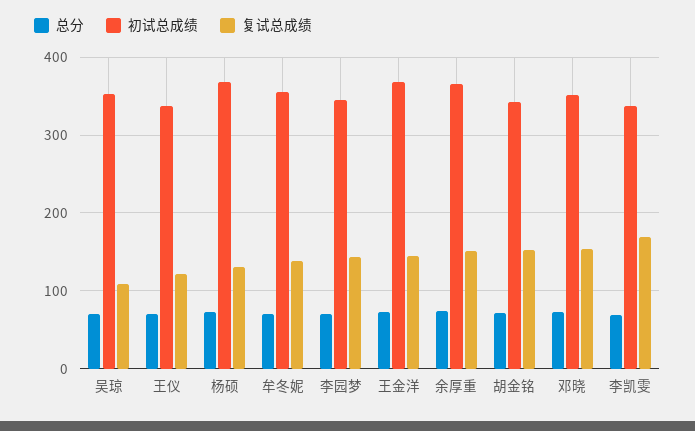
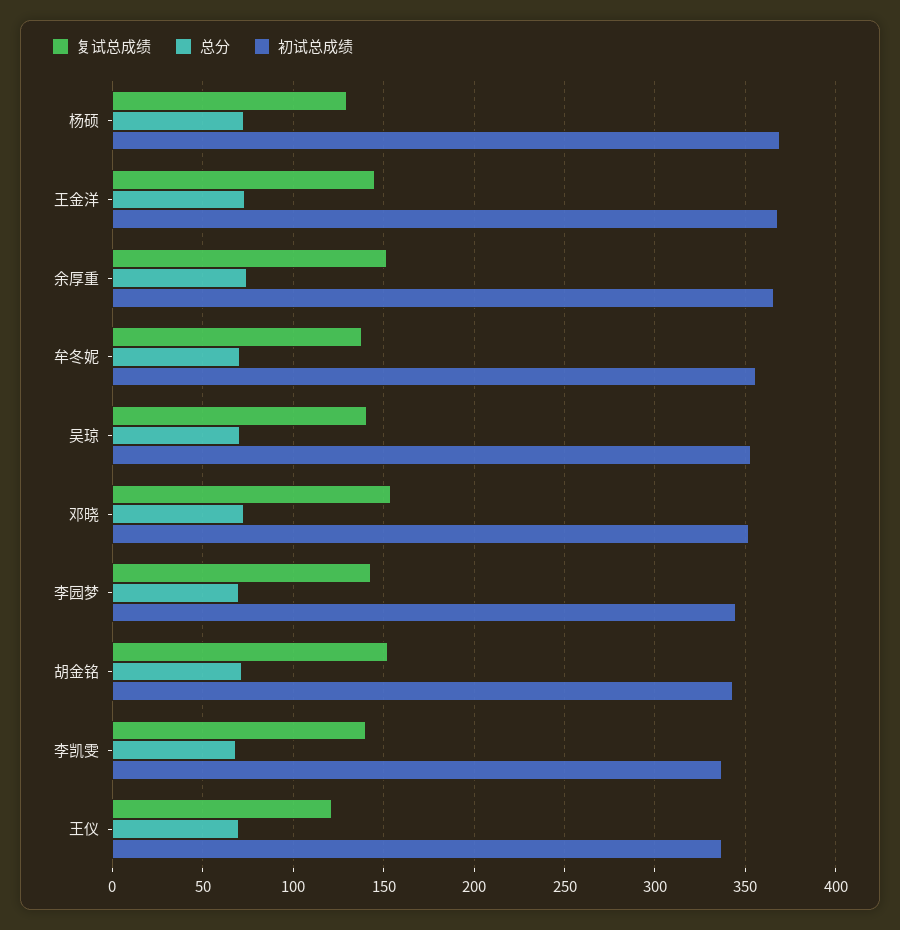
  {
    "总分": {
      "吴琼": 70,
      "王仪": 70,
      "杨硕": 75,
      "牟冬妮": 70,
      "李园梦": 70,
      "王金洋": 75,
      "余厚重": 75,
      "胡金铭": 70,
      "邓晓": 75,
      "李凯雯": 70
    },
    "初试总成绩": {
      "吴琼": 355,
      "王仪": 335,
      "杨硕": 370,
      "牟冬妮": 355,
      "李园梦": 345,
      "王金洋": 370,
      "余厚重": 365,
      "胡金铭": 345,
      "邓晓": 350,
      "李凯雯": 335
    },
    "复试总成绩": {
-     "吴琼": 110,
+     "吴琼": 140,
      "王仪": 120,
      "杨硕": 130,
      "牟冬妮": 140,
      "李园梦": 145,
      "王金洋": 145,
      "余厚重": 150,
      "胡金铭": 150,
      "邓晓": 155,
-     "李凯雯": 170
+     "李凯雯": 140
    }
  }

